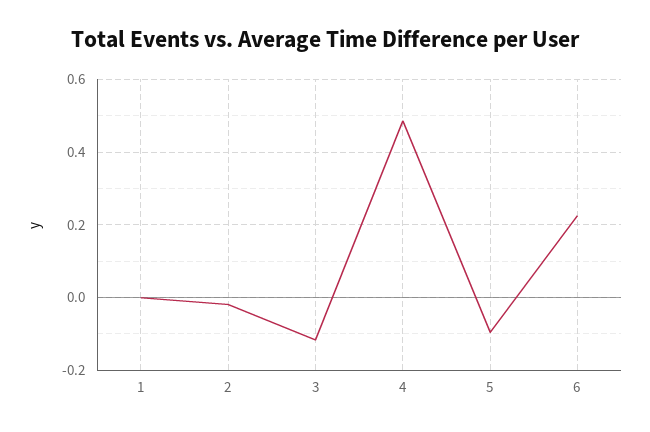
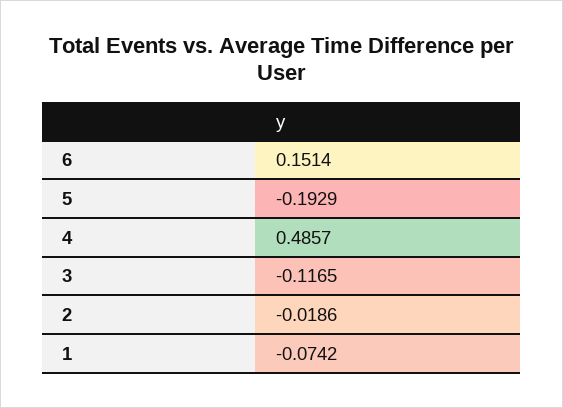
  {
-   "1": 0,
+   "1": -0.0742,
    "2": -0.0186,
    "3": -0.1165,
    "4": 0.4857,
-   "5": -0.1,
+   "5": -0.1929,
-   "6": 0.22
+   "6": 0.1514
  }

